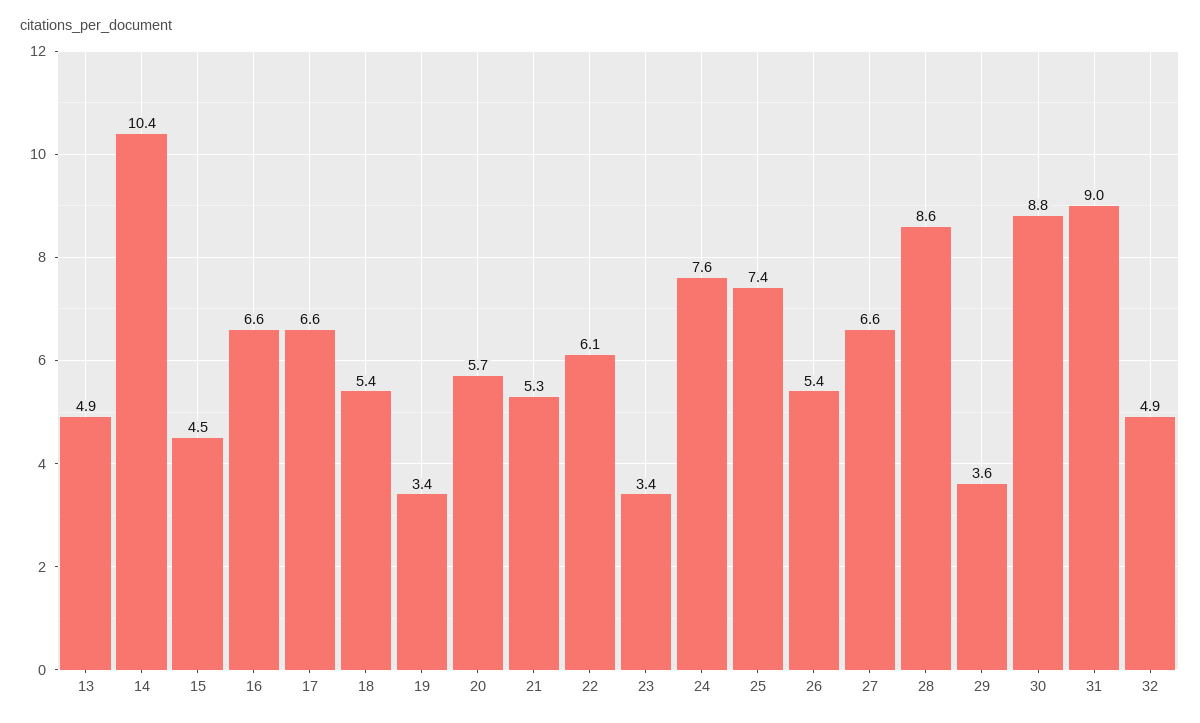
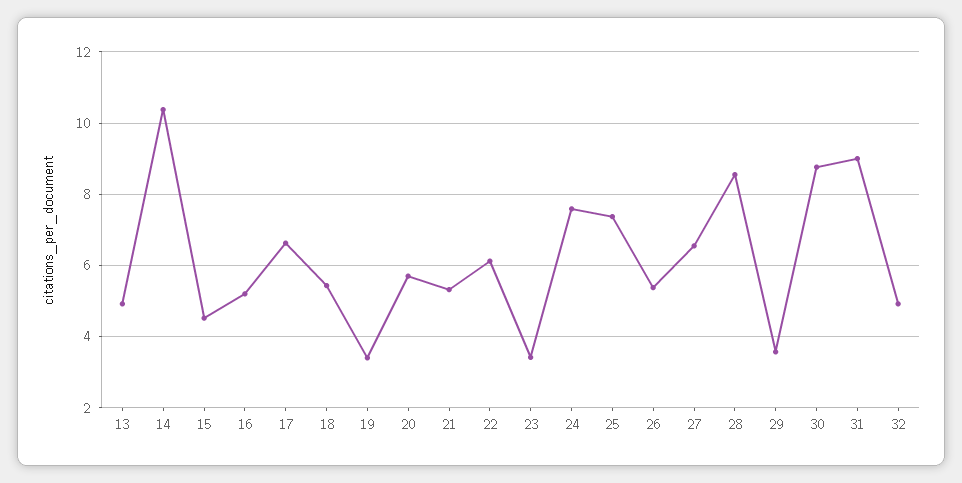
  {
    "13": 4.9,
    "14": 10.4,
    "15": 4.5,
-   "16": 6.6,
+   "16": 5.2,
    "17": 6.6,
    "18": 5.4,
    "19": 3.4,
    "20": 5.7,
    "21": 5.3,
    "22": 6.1,
    "23": 3.4,
    "24": 7.6,
    "25": 7.4,
    "26": 5.4,
    "27": 6.6,
    "28": 8.6,
    "29": 3.6,
    "30": 8.8,
    "31": 9,
    "32": 4.9
  }

